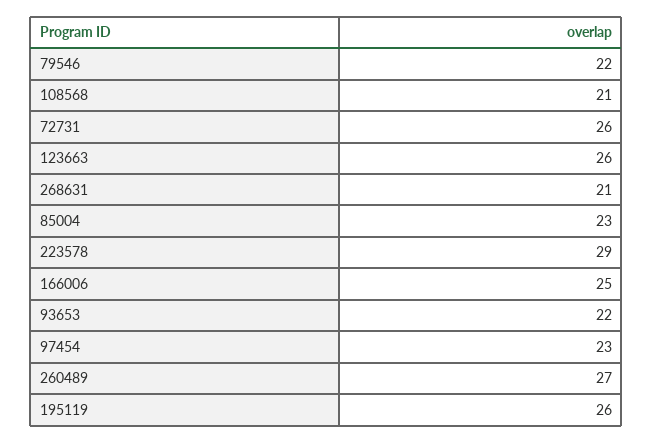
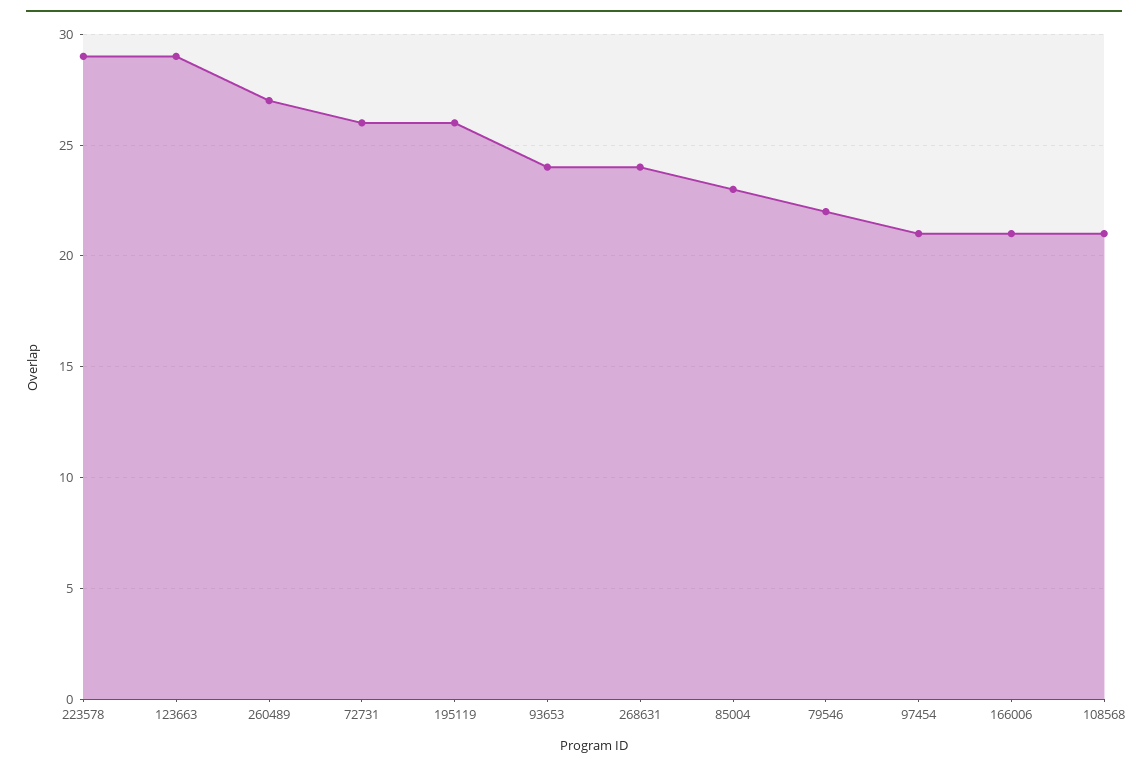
  {
    "79546": 22,
    "108568": 21,
    "72731": 26,
-   "123663": 26,
+   "123663": 29,
-   "268631": 21,
+   "268631": 24,
    "85004": 23,
    "223578": 29,
-   "166006": 25,
+   "166006": 21,
-   "93653": 22,
+   "93653": 24,
-   "97454": 23,
+   "97454": 21,
    "260489": 27,
    "195119": 26
  }

